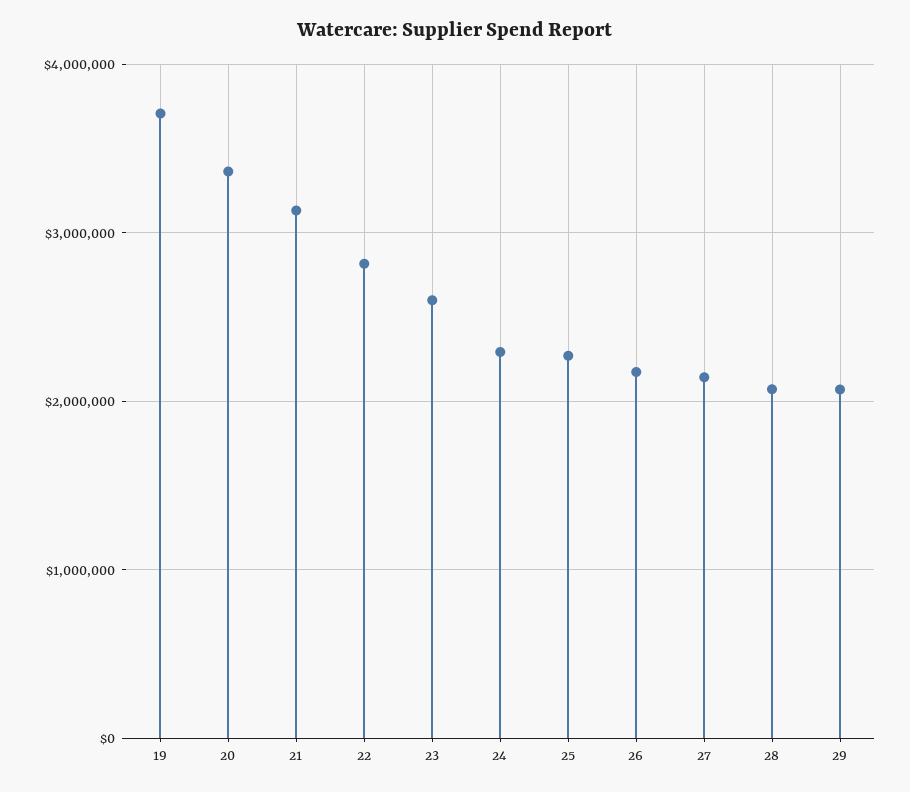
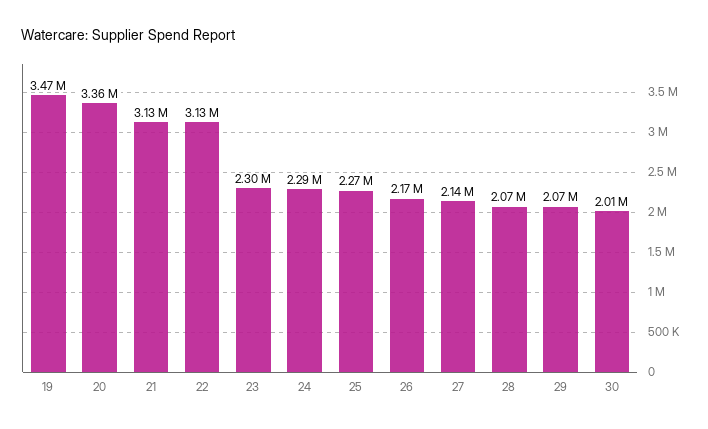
  {
-   "19": 3700000,
+   "19": 3470000,
    "20": 3360000,
    "21": 3130000,
-   "22": 2800000,
+   "22": 3130000,
-   "23": 2600000,
+   "23": 2300000,
    "24": 2290000,
    "25": 2270000,
    "26": 2170000,
    "27": 2140000,
    "28": 2070000,
-   "29": 2070000
+   "29": 2070000,
+   "30": 2010000
  }

